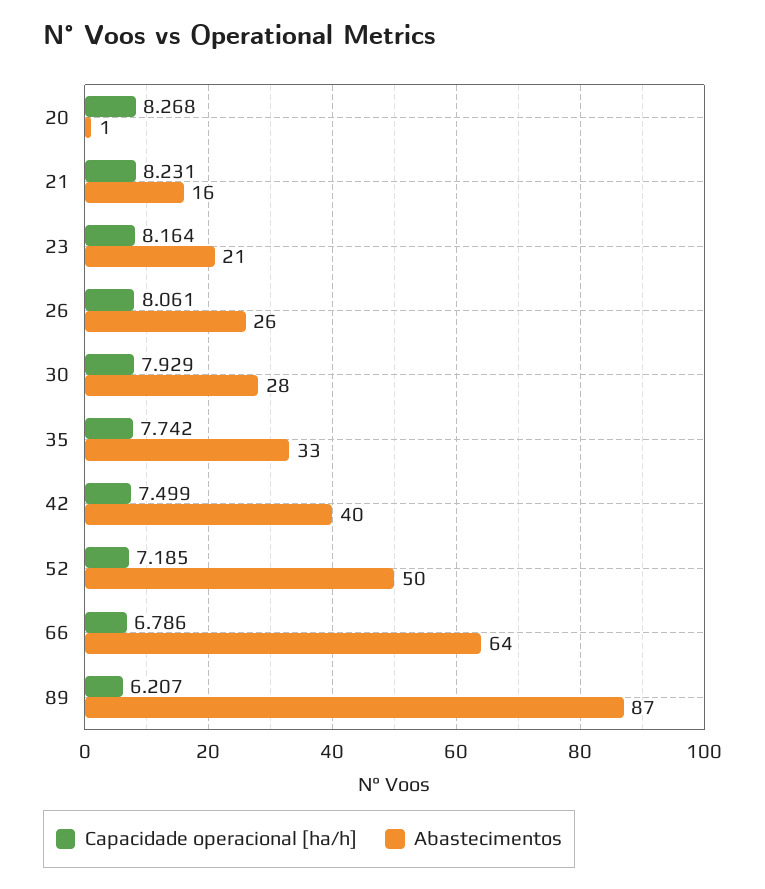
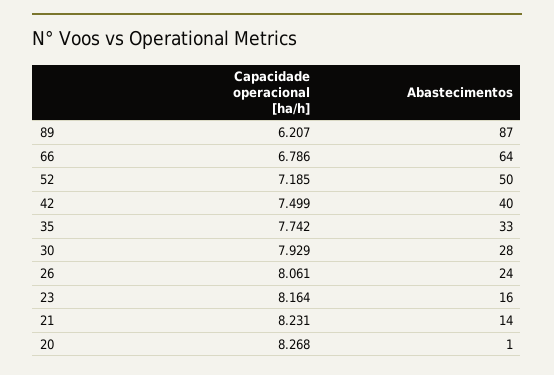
  {
    "Capacidade operacional [ha/h]": {
      "20": 8.268,
      "21": 8.231,
      "23": 8.164,
      "26": 8.061,
      "30": 7.929,
      "35": 7.742,
      "42": 7.499,
      "52": 7.185,
      "66": 6.786,
      "89": 6.207
    },
    "Abastecimentos": {
      "20": 1,
-     "21": 16,
+     "21": 14,
-     "23": 21,
+     "23": 16,
-     "26": 26,
+     "26": 24,
      "30": 28,
      "35": 33,
      "42": 40,
      "52": 50,
      "66": 64,
      "89": 87
    }
  }

